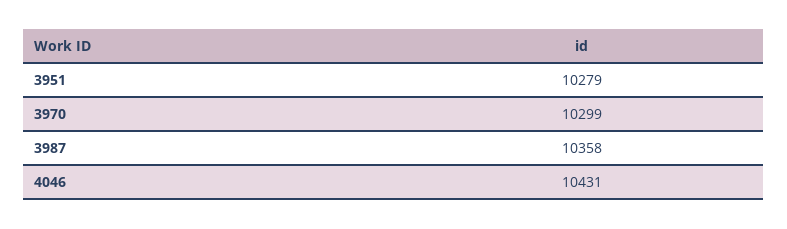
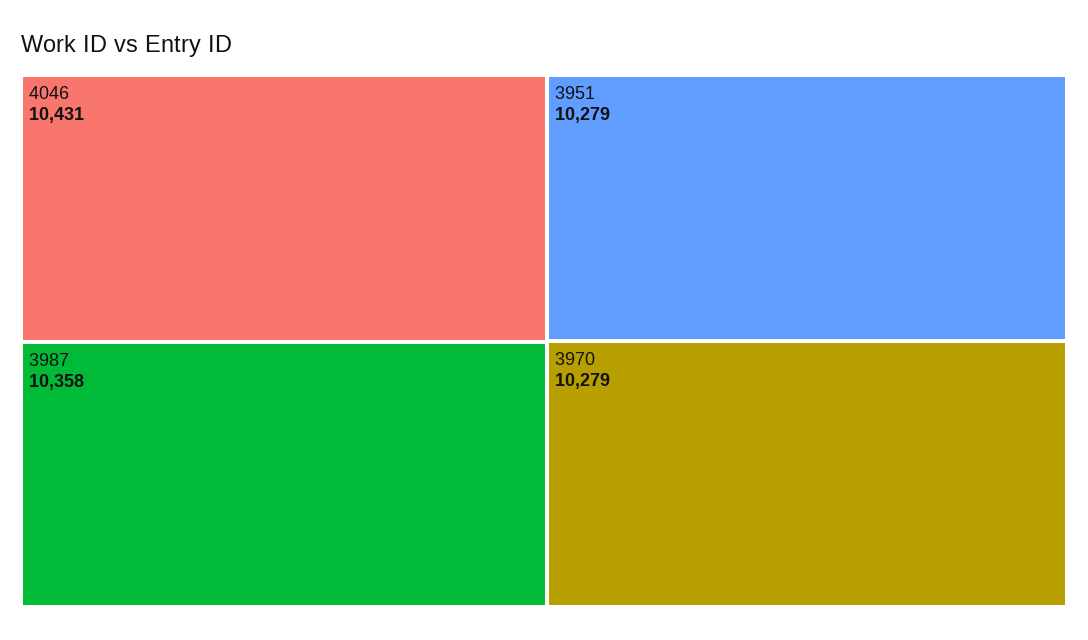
  {
    "3951": 10279,
-   "3970": 10299,
+   "3970": 10279,
    "3987": 10358,
    "4046": 10431
  }

